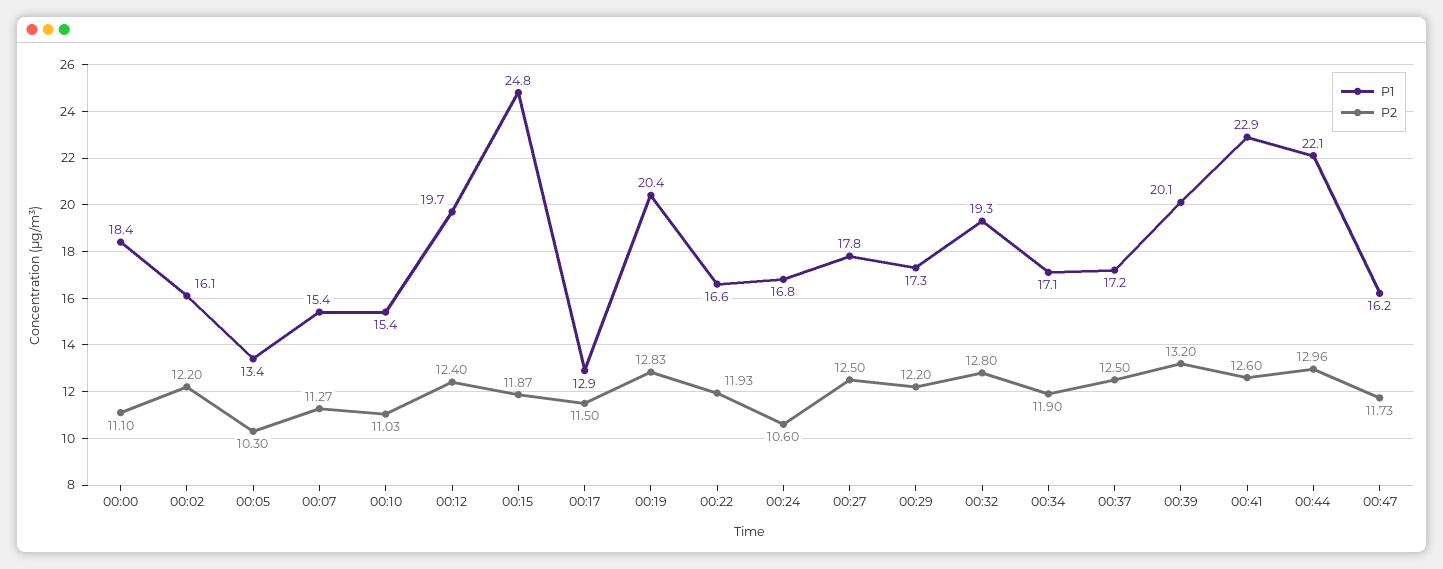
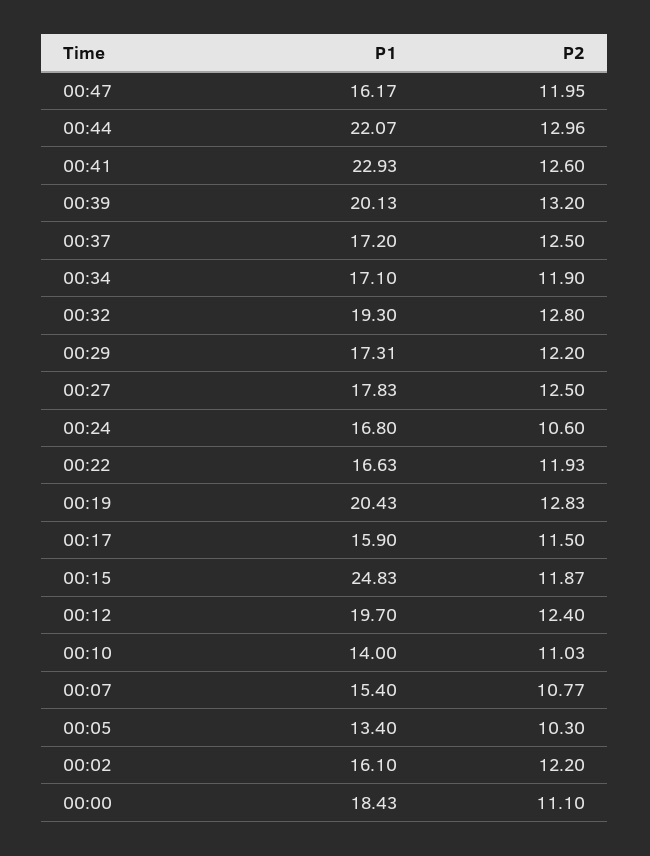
  {
    "P1": {
      "00:00": 18.43,
      "00:02": 16.1,
      "00:05": 13.4,
      "00:07": 15.4,
-     "00:10": 15.4,
+     "00:10": 14,
      "00:12": 19.7,
      "00:15": 24.83,
-     "00:17": 12.9,
+     "00:17": 15.9,
      "00:19": 20.43,
      "00:22": 16.63,
      "00:24": 16.8,
      "00:27": 17.83,
      "00:29": 17.31,
      "00:32": 19.3,
      "00:34": 17.1,
      "00:37": 17.2,
      "00:39": 20.13,
      "00:41": 22.93,
      "00:44": 22.07,
      "00:47": 16.17
    },
    "P2": {
      "00:00": 11.1,
      "00:02": 12.2,
      "00:05": 10.3,
-     "00:07": 11.27,
+     "00:07": 10.77,
      "00:10": 11.03,
      "00:12": 12.4,
      "00:15": 11.87,
      "00:17": 11.5,
      "00:19": 12.83,
      "00:22": 11.93,
      "00:24": 10.6,
      "00:27": 12.5,
      "00:29": 12.2,
      "00:32": 12.8,
      "00:34": 11.9,
      "00:37": 12.5,
      "00:39": 13.2,
      "00:41": 12.6,
      "00:44": 12.96,
-     "00:47": 11.73
+     "00:47": 11.95
    }
  }

